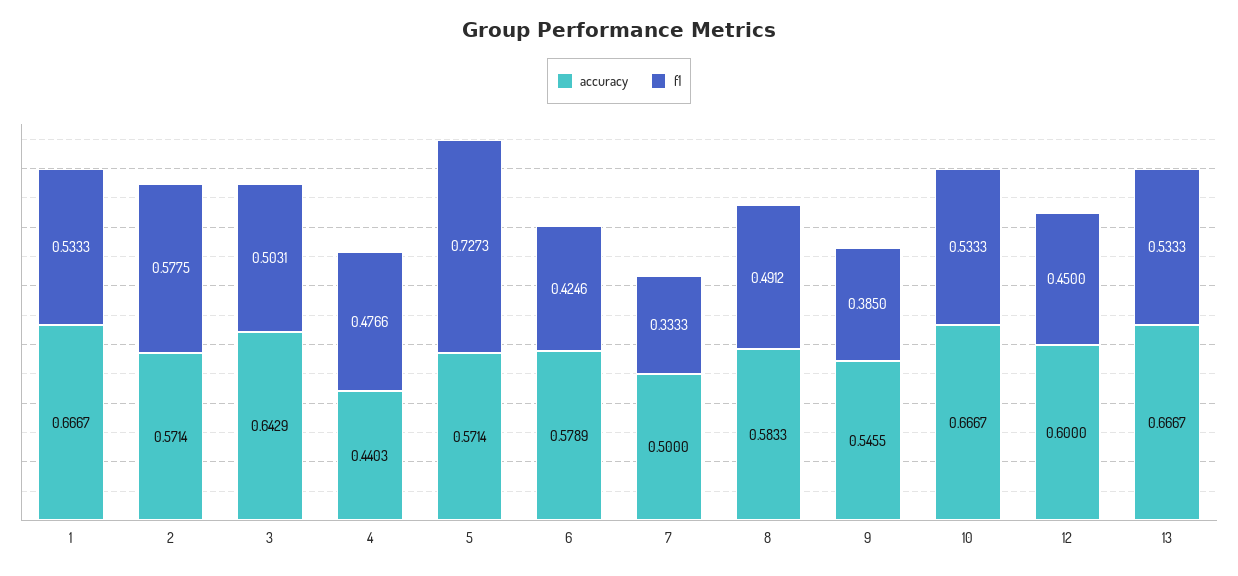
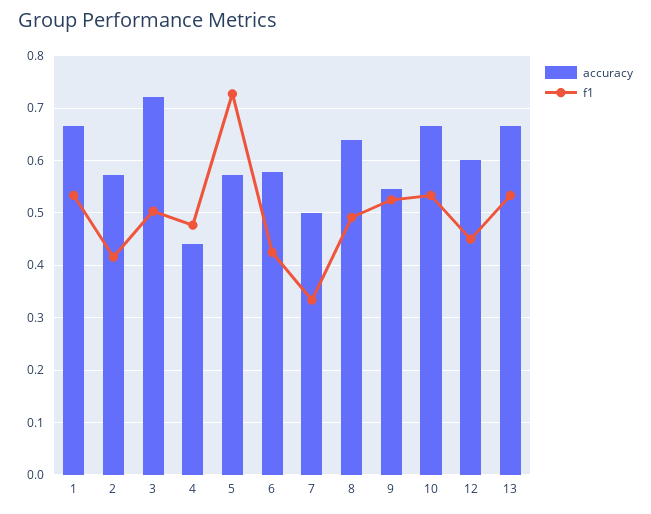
  {
    "accuracy": {
      "1": 0.6667,
      "2": 0.5714,
-     "3": 0.6429,
+     "3": 0.72,
      "4": 0.4403,
      "5": 0.5714,
      "6": 0.5789,
      "7": 0.5,
-     "8": 0.5833,
+     "8": 0.64,
      "9": 0.5455,
      "10": 0.6667,
      "12": 0.6,
      "13": 0.6667
    },
    "f1": {
      "1": 0.5333,
-     "2": 0.5775,
+     "2": 0.42,
      "3": 0.5031,
      "4": 0.4766,
      "5": 0.7273,
      "6": 0.4246,
      "7": 0.3333,
      "8": 0.4912,
-     "9": 0.385,
+     "9": 0.52,
      "10": 0.5333,
      "12": 0.45,
      "13": 0.5333
    }
  }

